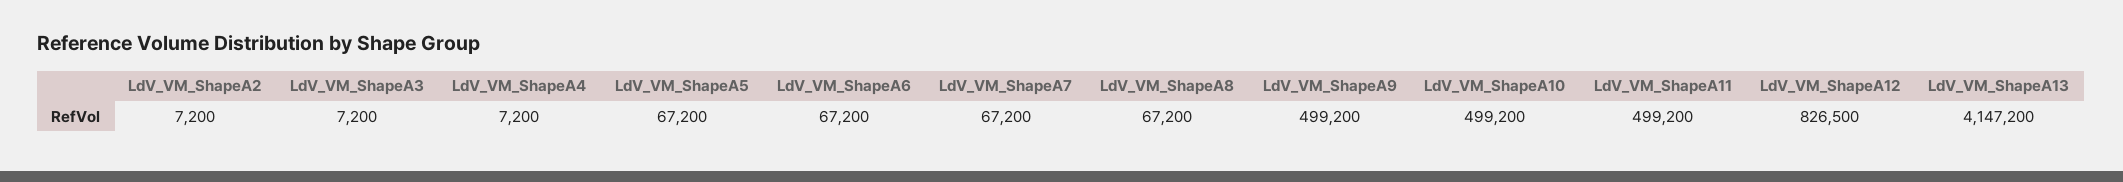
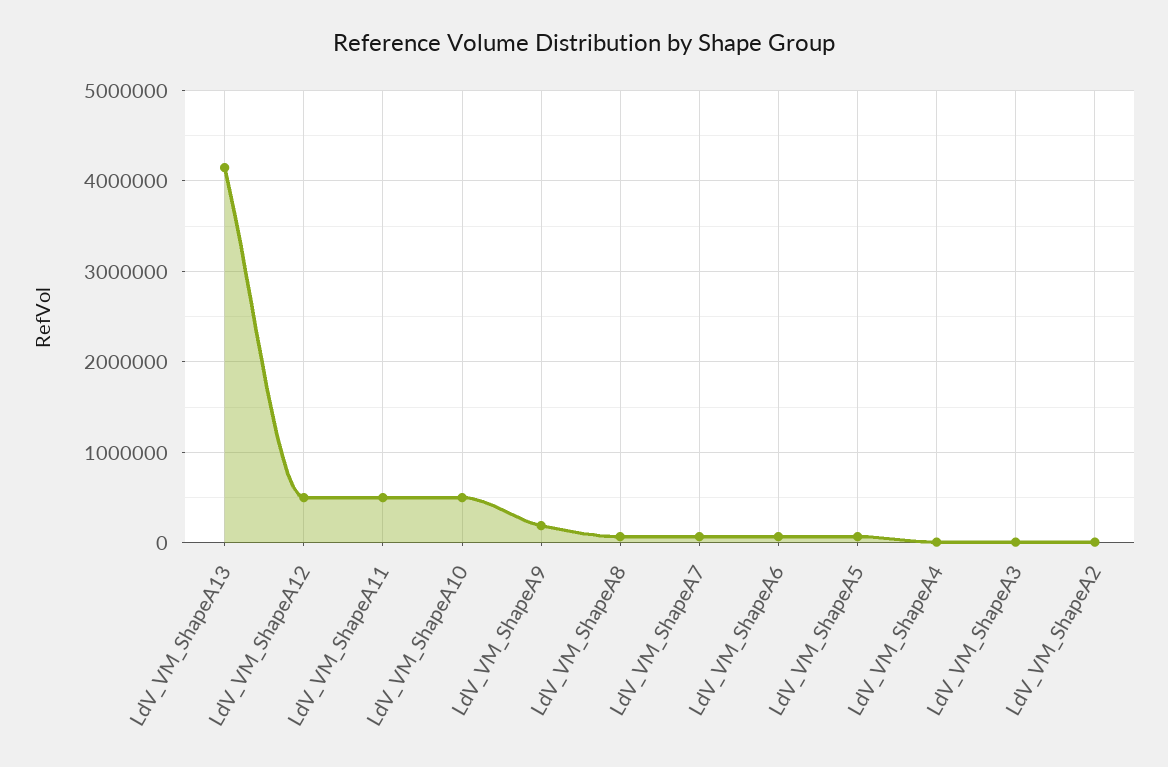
  {
    "LdV_VM_ShapeA2": 7200,
    "LdV_VM_ShapeA3": 7200,
    "LdV_VM_ShapeA4": 7200,
    "LdV_VM_ShapeA5": 67200,
    "LdV_VM_ShapeA6": 67200,
    "LdV_VM_ShapeA7": 67200,
    "LdV_VM_ShapeA8": 67200,
-   "LdV_VM_ShapeA9": 499200,
+   "LdV_VM_ShapeA9": 200000,
    "LdV_VM_ShapeA10": 499200,
    "LdV_VM_ShapeA11": 499200,
-   "LdV_VM_ShapeA12": 826500,
+   "LdV_VM_ShapeA12": 500000,
    "LdV_VM_ShapeA13": 4147200
  }

